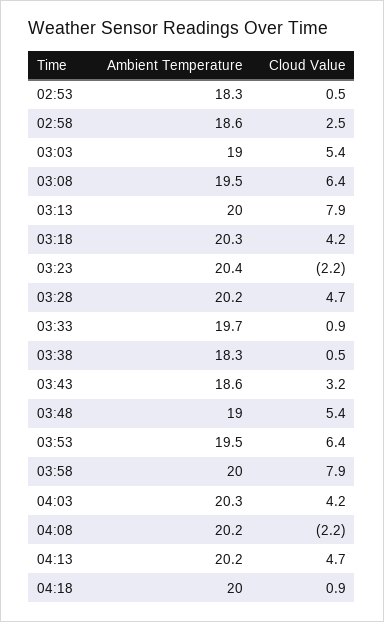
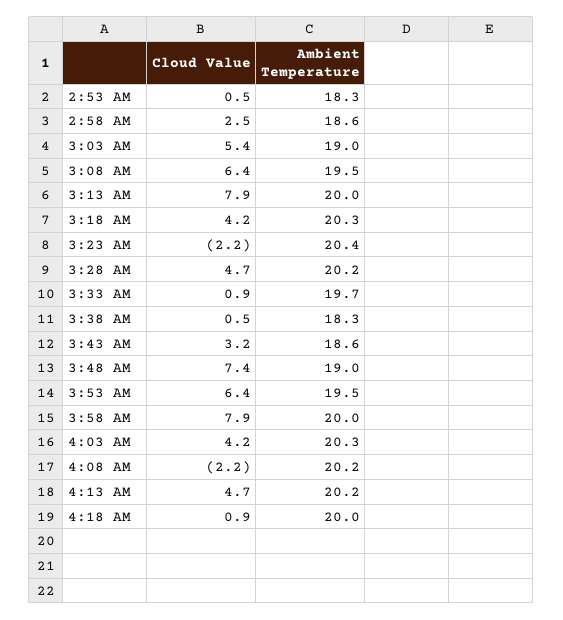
  {
    "Ambient Temperature": {
      "02:53": 18.3,
      "02:58": 18.6,
      "03:03": 19,
      "03:08": 19.5,
      "03:13": 20,
      "03:18": 20.3,
      "03:23": 20.4,
      "03:28": 20.2,
      "03:33": 19.7,
      "03:38": 18.3,
      "03:43": 18.6,
      "03:48": 19,
      "03:53": 19.5,
      "03:58": 20,
      "04:03": 20.3,
      "04:08": 20.2,
      "04:13": 20.2,
      "04:18": 20
    },
    "Cloud Value": {
      "02:53": 0.5,
      "02:58": 2.5,
      "03:03": 5.4,
      "03:08": 6.4,
      "03:13": 7.9,
      "03:18": 4.2,
      "03:23": -2.2,
      "03:28": 4.7,
      "03:33": 0.9,
      "03:38": 0.5,
      "03:43": 3.2,
-     "03:48": 5.4,
+     "03:48": 7.4,
      "03:53": 6.4,
      "03:58": 7.9,
      "04:03": 4.2,
      "04:08": -2.2,
      "04:13": 4.7,
      "04:18": 0.9
    }
  }

